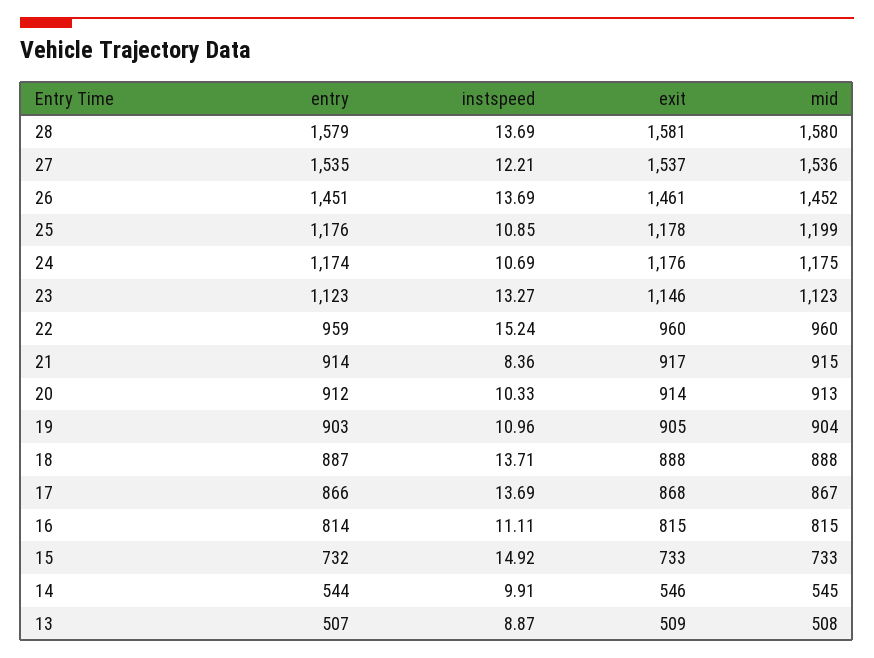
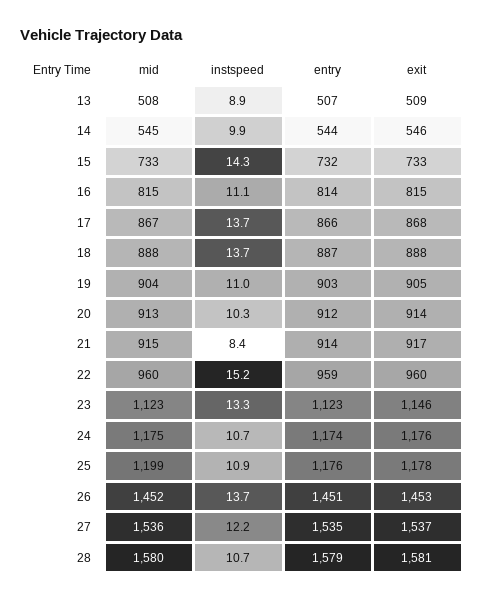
  {
    "entry": {
      "28": 1579,
      "27": 1535,
      "26": 1451,
      "25": 1176,
      "24": 1174,
      "23": 1123,
      "22": 959,
      "21": 914,
      "20": 912,
      "19": 903,
      "18": 887,
      "17": 866,
      "16": 814,
      "15": 732,
      "14": 544,
      "13": 507
    },
    "instspeed": {
-     "28": 13.69,
+     "28": 10.7,
      "27": 12.21,
      "26": 13.69,
      "25": 10.85,
      "24": 10.69,
      "23": 13.27,
      "22": 15.24,
      "21": 8.36,
      "20": 10.33,
      "19": 10.96,
      "18": 13.71,
      "17": 13.69,
      "16": 11.11,
-     "15": 14.92,
+     "15": 14.3,
      "14": 9.91,
      "13": 8.87
    },
    "exit": {
      "28": 1581,
      "27": 1537,
-     "26": 1461,
+     "26": 1453,
      "25": 1178,
      "24": 1176,
      "23": 1146,
      "22": 960,
      "21": 917,
      "20": 914,
      "19": 905,
      "18": 888,
      "17": 868,
      "16": 815,
      "15": 733,
      "14": 546,
      "13": 509
    },
    "mid": {
      "28": 1580,
      "27": 1536,
      "26": 1452,
      "25": 1199,
      "24": 1175,
      "23": 1123,
      "22": 960,
      "21": 915,
      "20": 913,
      "19": 904,
      "18": 888,
      "17": 867,
      "16": 815,
      "15": 733,
      "14": 545,
      "13": 508
    }
  }

